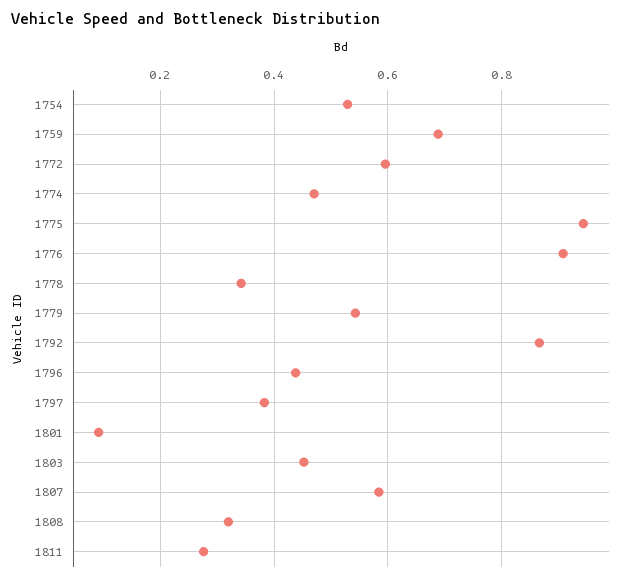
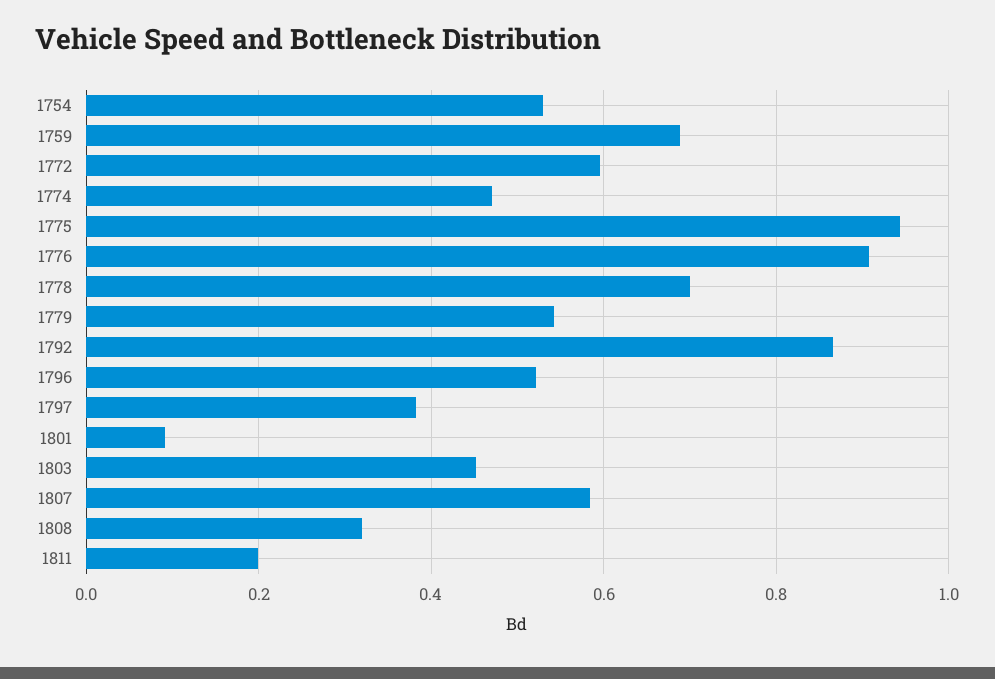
  {
    "1754": 0.52,
    "1759": 0.68,
    "1772": 0.6,
    "1774": 0.48,
    "1775": 0.94,
    "1776": 0.9,
-   "1778": 0.34,
+   "1778": 0.7,
    "1779": 0.54,
    "1792": 0.86,
-   "1796": 0.44,
+   "1796": 0.52,
    "1797": 0.38,
    "1801": 0.1,
    "1803": 0.46,
    "1807": 0.58,
    "1808": 0.32,
-   "1811": 0.28
+   "1811": 0.2
  }

